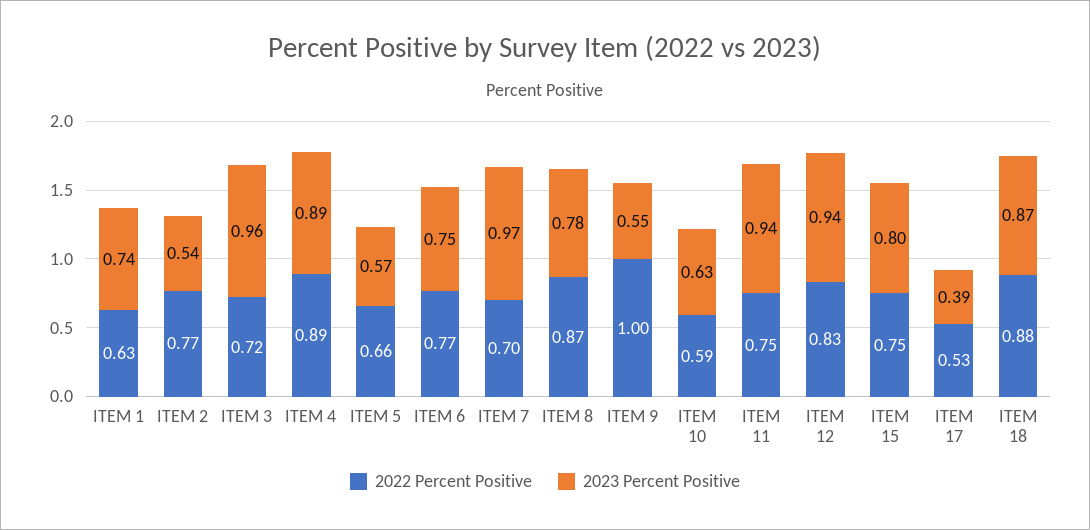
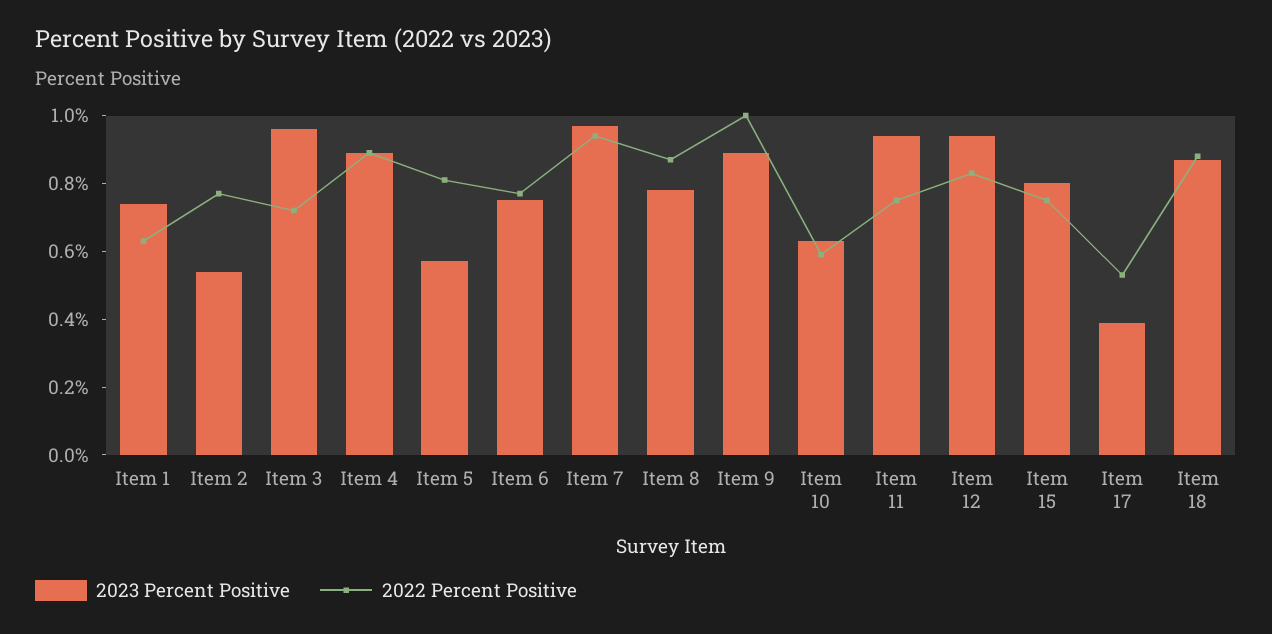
  {
    "2022 Percent Positive": {
      "ITEM 1": 0.63,
      "ITEM 2": 0.77,
      "ITEM 3": 0.72,
      "ITEM 4": 0.89,
-     "ITEM 5": 0.66,
+     "ITEM 5": 0.8,
      "ITEM 6": 0.77,
-     "ITEM 7": 0.7,
+     "ITEM 7": 0.95,
      "ITEM 8": 0.87,
      "ITEM 9": 1,
      "ITEM 10": 0.59,
      "ITEM 11": 0.75,
      "ITEM 12": 0.83,
      "ITEM 15": 0.75,
      "ITEM 17": 0.53,
      "ITEM 18": 0.88
    },
    "2023 Percent Positive": {
      "ITEM 1": 0.74,
      "ITEM 2": 0.54,
      "ITEM 3": 0.96,
      "ITEM 4": 0.89,
      "ITEM 5": 0.57,
      "ITEM 6": 0.75,
      "ITEM 7": 0.97,
      "ITEM 8": 0.78,
-     "ITEM 9": 0.55,
+     "ITEM 9": 0.9,
      "ITEM 10": 0.63,
      "ITEM 11": 0.94,
      "ITEM 12": 0.94,
      "ITEM 15": 0.8,
      "ITEM 17": 0.39,
      "ITEM 18": 0.87
    }
  }

